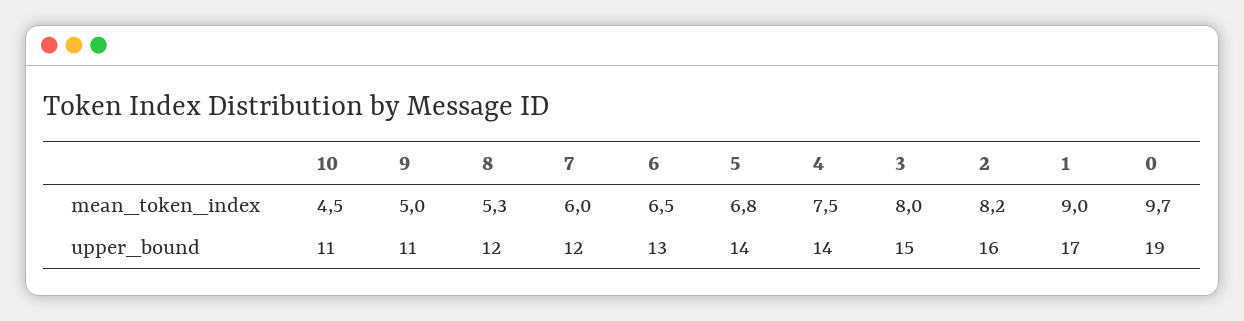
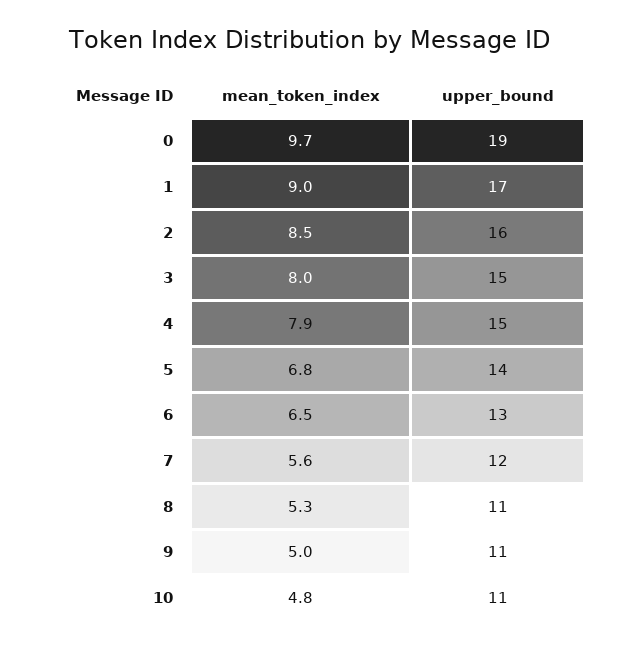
  {
    "10": {
-     "mean_token_index": 4.5,
+     "mean_token_index": 4.8,
      "upper_bound": 11
    },
    "9": {
      "mean_token_index": 5,
      "upper_bound": 11
    },
    "8": {
      "mean_token_index": 5.3,
-     "upper_bound": 12
+     "upper_bound": 11
    },
    "7": {
-     "mean_token_index": 6,
+     "mean_token_index": 5.6,
      "upper_bound": 12
    },
    "6": {
      "mean_token_index": 6.5,
      "upper_bound": 13
    },
    "5": {
      "mean_token_index": 6.8,
      "upper_bound": 14
    },
    "4": {
-     "mean_token_index": 7.5,
+     "mean_token_index": 7.9,
-     "upper_bound": 14
+     "upper_bound": 15
    },
    "3": {
      "mean_token_index": 8,
      "upper_bound": 15
    },
    "2": {
-     "mean_token_index": 8.2,
+     "mean_token_index": 8.5,
      "upper_bound": 16
    },
    "1": {
      "mean_token_index": 9,
      "upper_bound": 17
    },
    "0": {
      "mean_token_index": 9.7,
      "upper_bound": 19
    }
  }

